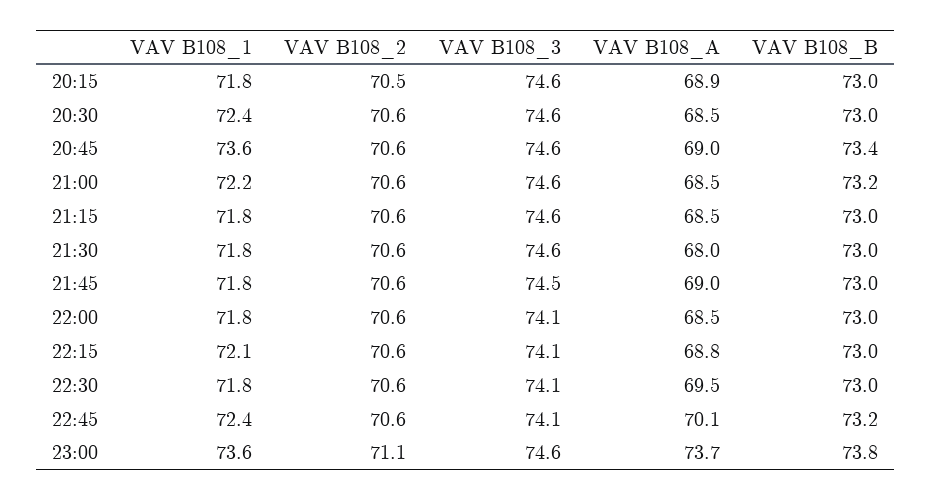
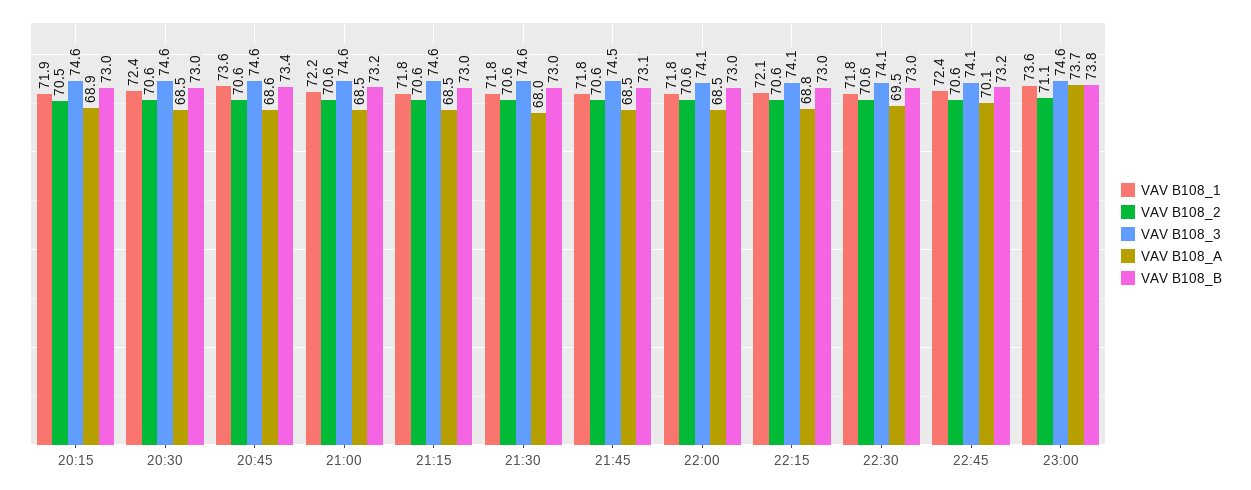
  {
    "VAV B108_1": {
-     "20:15": 71.8,
+     "20:15": 71.9,
      "20:30": 72.4,
      "20:45": 73.6,
      "21:00": 72.2,
      "21:15": 71.8,
      "21:30": 71.8,
      "21:45": 71.8,
      "22:00": 71.8,
      "22:15": 72.1,
      "22:30": 71.8,
      "22:45": 72.4,
      "23:00": 73.6
    },
    "VAV B108_2": {
      "20:15": 70.5,
      "20:30": 70.6,
      "20:45": 70.6,
      "21:00": 70.6,
      "21:15": 70.6,
      "21:30": 70.6,
      "21:45": 70.6,
      "22:00": 70.6,
      "22:15": 70.6,
      "22:30": 70.6,
      "22:45": 70.6,
      "23:00": 71.1
    },
    "VAV B108_3": {
      "20:15": 74.6,
      "20:30": 74.6,
      "20:45": 74.6,
      "21:00": 74.6,
      "21:15": 74.6,
      "21:30": 74.6,
      "21:45": 74.5,
      "22:00": 74.1,
      "22:15": 74.1,
      "22:30": 74.1,
      "22:45": 74.1,
      "23:00": 74.6
    },
    "VAV B108_A": {
      "20:15": 68.9,
      "20:30": 68.5,
-     "20:45": 69,
+     "20:45": 68.6,
      "21:00": 68.5,
      "21:15": 68.5,
      "21:30": 68,
-     "21:45": 69,
+     "21:45": 68.5,
      "22:00": 68.5,
      "22:15": 68.8,
      "22:30": 69.5,
      "22:45": 70.1,
      "23:00": 73.7
    },
    "VAV B108_B": {
      "20:15": 73,
      "20:30": 73,
      "20:45": 73.4,
      "21:00": 73.2,
      "21:15": 73,
      "21:30": 73,
-     "21:45": 73,
+     "21:45": 73.1,
      "22:00": 73,
      "22:15": 73,
      "22:30": 73,
      "22:45": 73.2,
      "23:00": 73.8
    }
  }

